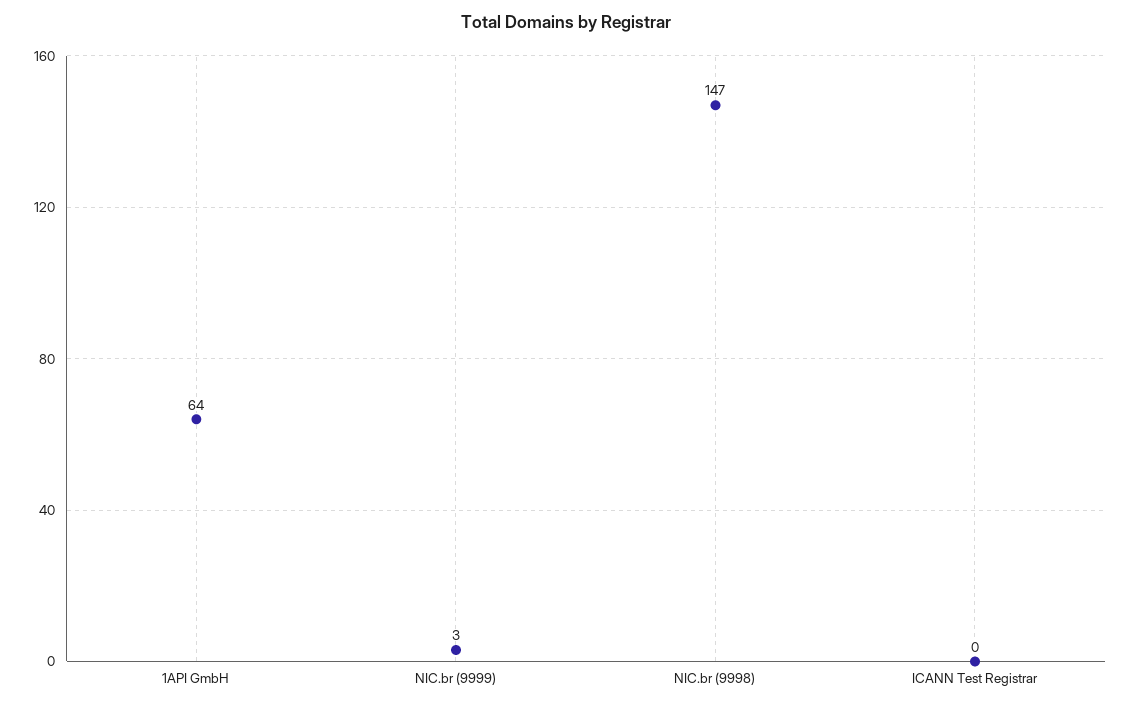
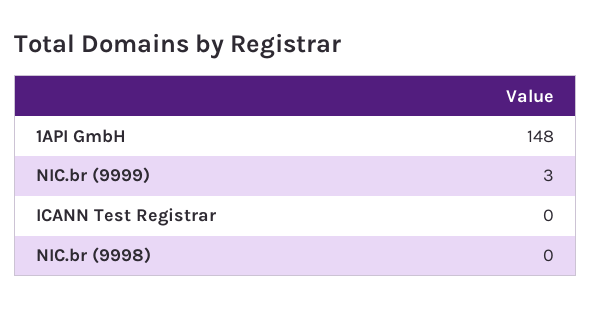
  {
-   "1API GmbH": 64,
+   "1API GmbH": 148,
    "NIC.br (9999)": 3,
-   "NIC.br (9998)": 147,
+   "NIC.br (9998)": 0,
    "ICANN Test Registrar": 0
  }

